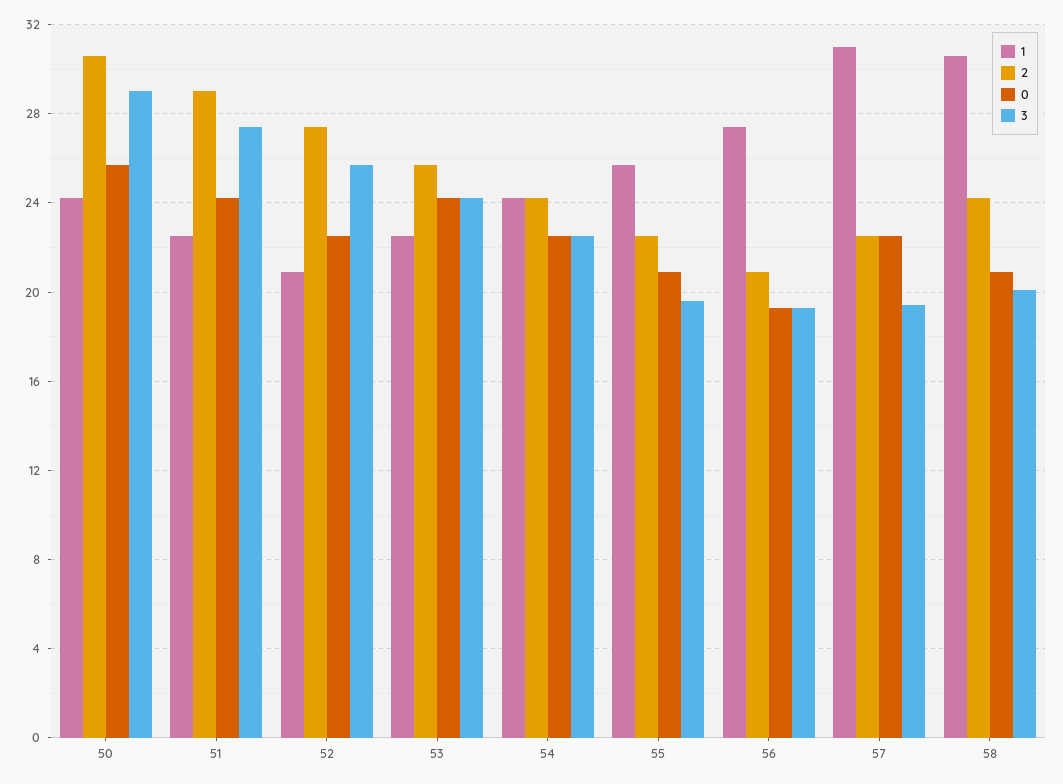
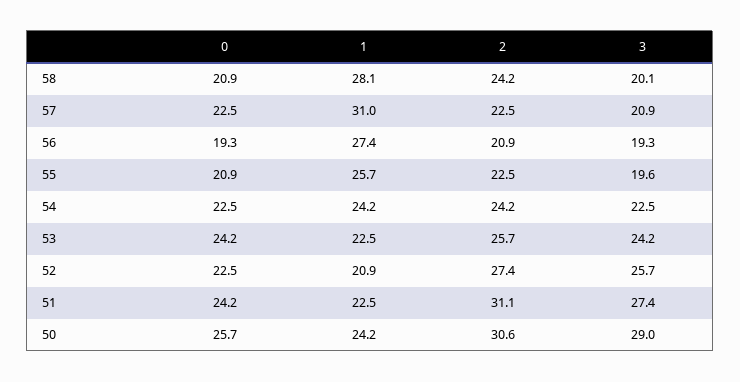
  {
    "1": {
      "50": 24.2,
      "51": 22.5,
      "52": 20.9,
      "53": 22.5,
      "54": 24.2,
      "55": 25.7,
      "56": 27.4,
      "57": 31,
-     "58": 30.5
+     "58": 28.1
    },
    "2": {
      "50": 30.6,
-     "51": 29,
+     "51": 31.1,
      "52": 27.4,
      "53": 25.7,
      "54": 24.2,
      "55": 22.5,
      "56": 20.9,
      "57": 22.5,
      "58": 24.2
    },
    "0": {
      "50": 25.7,
      "51": 24.2,
      "52": 22.5,
      "53": 24.2,
      "54": 22.5,
      "55": 20.9,
      "56": 19.3,
      "57": 22.5,
      "58": 20.9
    },
    "3": {
      "50": 29,
      "51": 27.4,
      "52": 25.7,
      "53": 24.2,
      "54": 22.5,
      "55": 19.6,
      "56": 19.3,
-     "57": 19.5,
+     "57": 20.9,
      "58": 20.1
    }
  }

